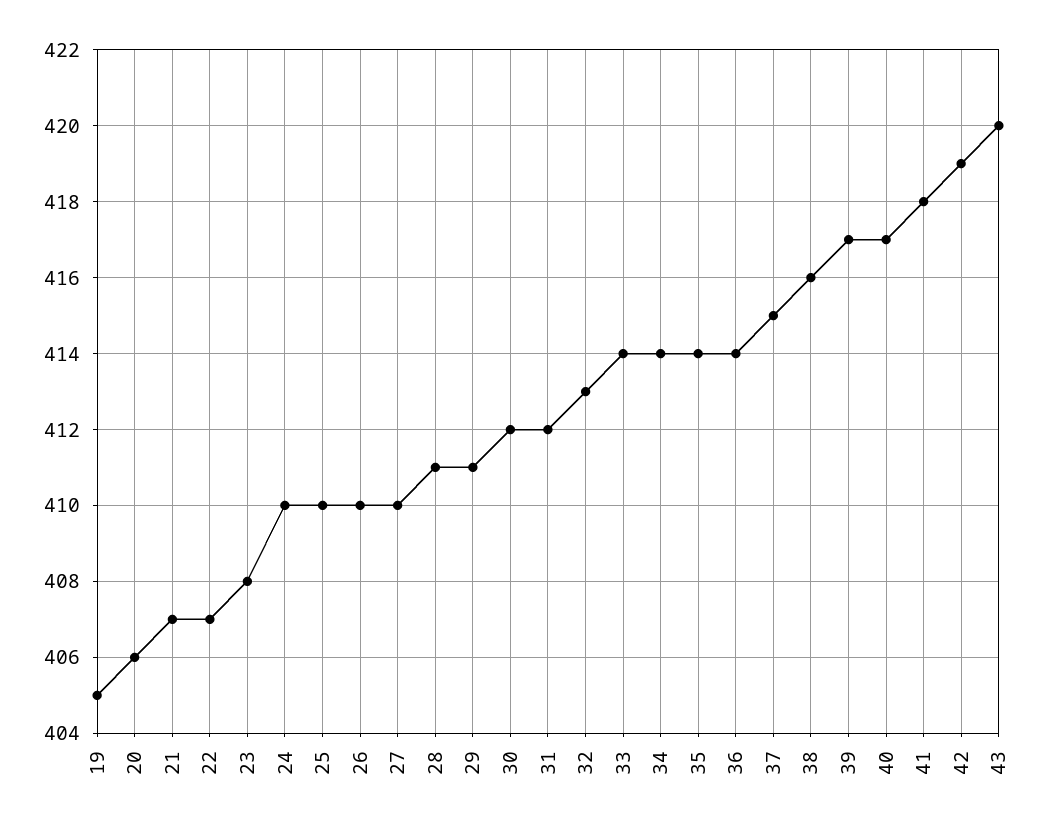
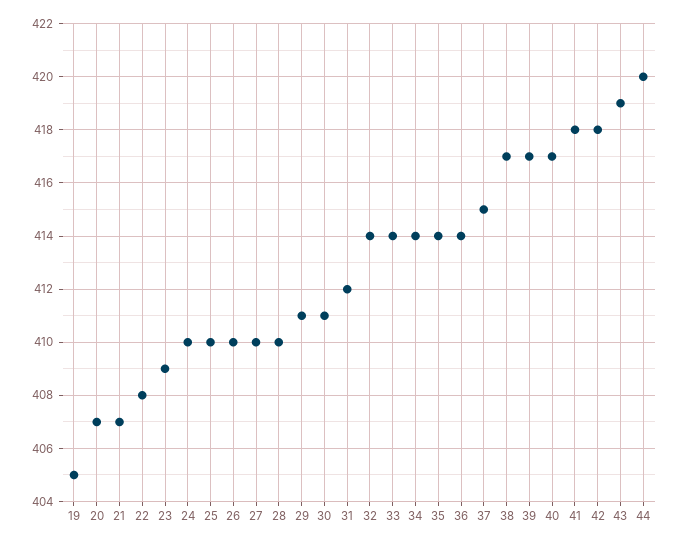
  {
    "19": 405,
-   "20": 406,
+   "20": 407,
    "21": 407,
-   "22": 407,
+   "22": 408,
-   "23": 408,
+   "23": 409,
    "24": 410,
    "25": 410,
    "26": 410,
    "27": 410,
-   "28": 411,
+   "28": 410,
    "29": 411,
-   "30": 412,
+   "30": 411,
    "31": 412,
-   "32": 413,
+   "32": 414,
    "33": 414,
    "34": 414,
    "35": 414,
    "36": 414,
    "37": 415,
-   "38": 416,
+   "38": 417,
    "39": 417,
    "40": 417,
    "41": 418,
-   "42": 419,
+   "42": 418,
-   "43": 420
+   "43": 419,
+   "44": 420
  }

